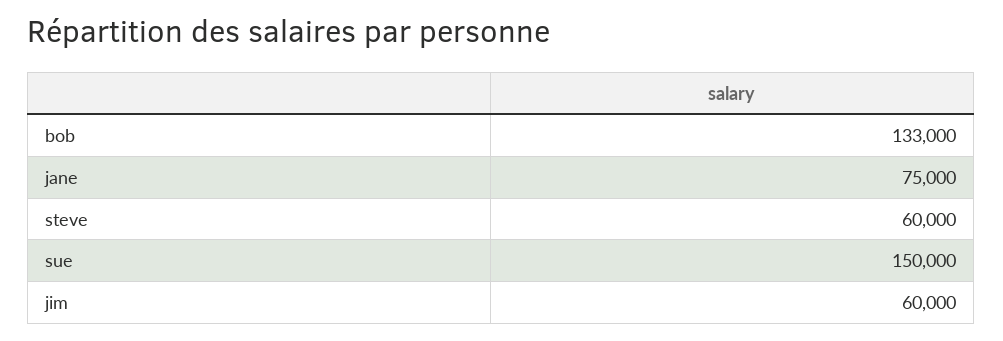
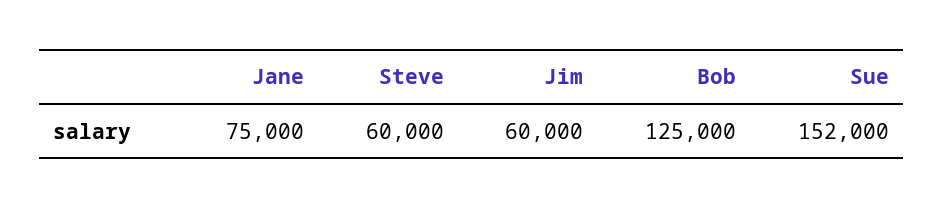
  {
-   "bob": 133000,
+   "bob": 125000,
    "jane": 75000,
    "steve": 60000,
-   "sue": 150000,
+   "sue": 152000,
    "jim": 60000
  }

